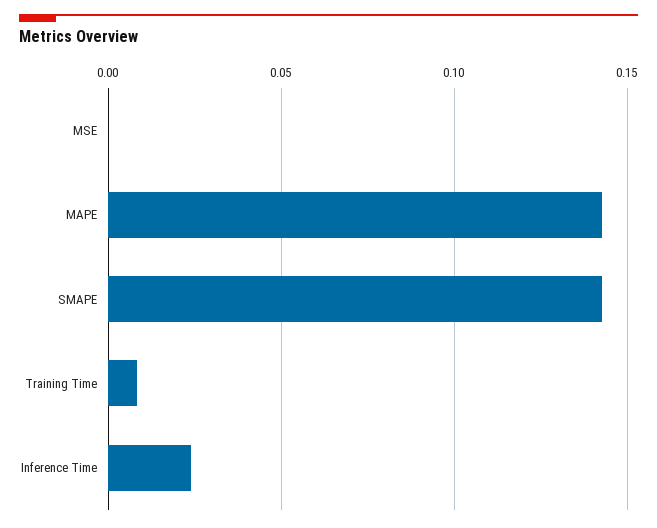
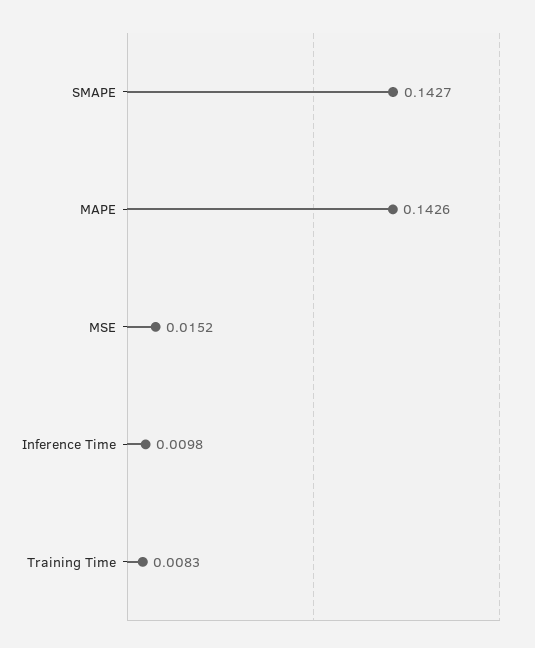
  {
-   "MSE": 0,
+   "MSE": 0.0152,
    "MAPE": 0.1426,
    "SMAPE": 0.1427,
    "Training Time": 0.0083,
-   "Inference Time": 0.025
+   "Inference Time": 0.0098
  }

